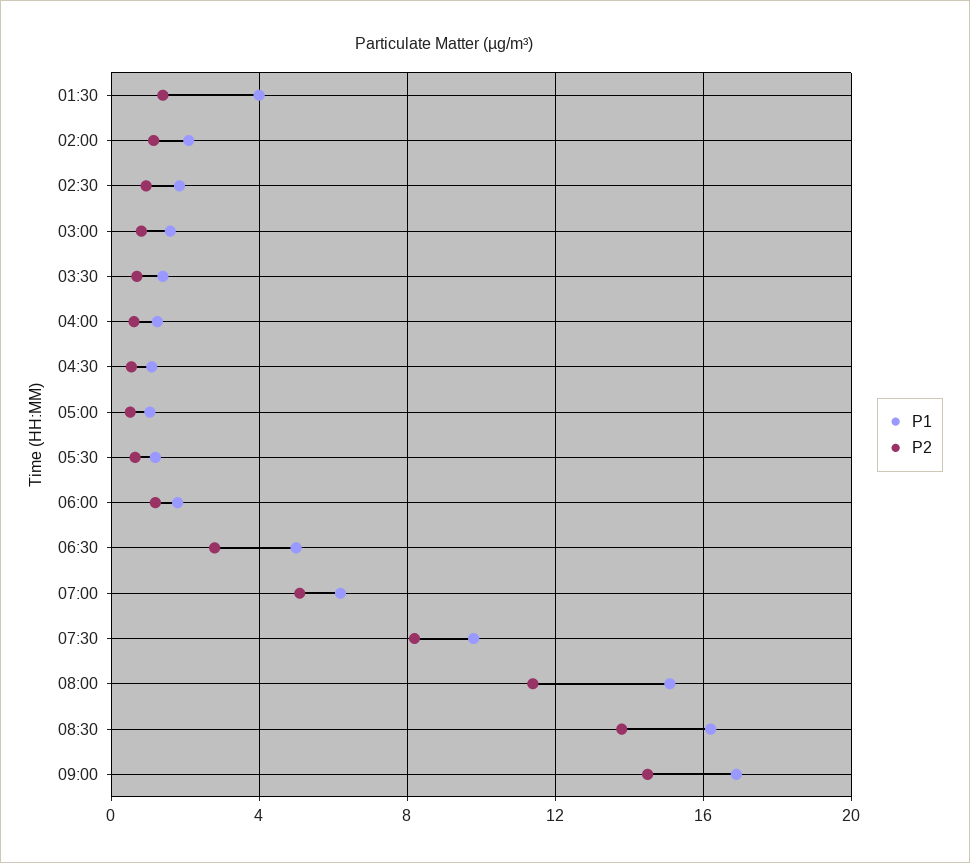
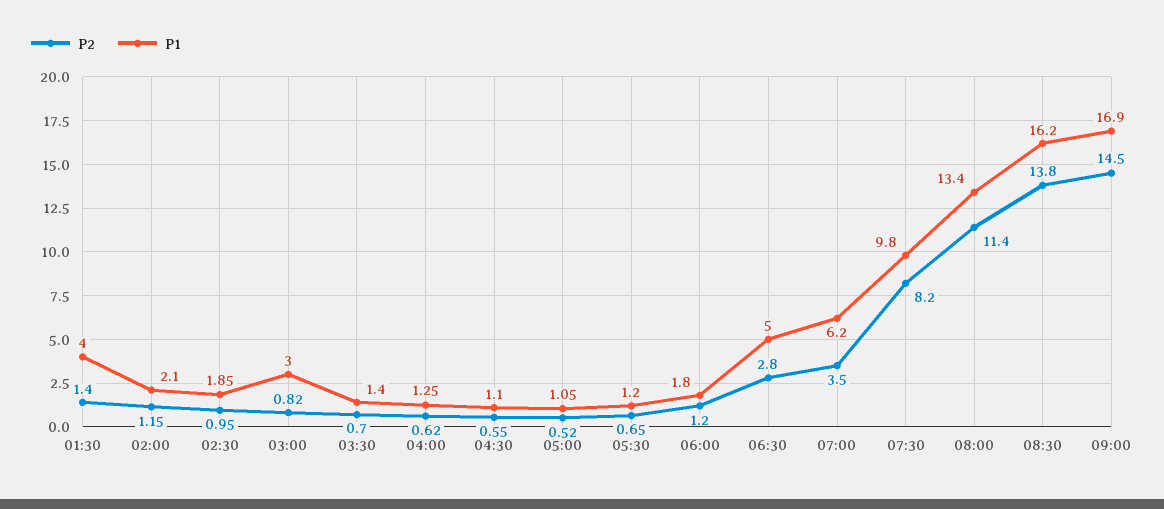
  {
    "P1": {
      "01:30": 4,
      "02:00": 2.1,
      "02:30": 1.85,
-     "03:00": 1.5,
+     "03:00": 3,
      "03:30": 1.4,
      "04:00": 1.25,
      "04:30": 1.1,
      "05:00": 1.05,
      "05:30": 1.2,
      "06:00": 1.8,
      "06:30": 5,
      "07:00": 6.2,
      "07:30": 9.8,
-     "08:00": 15,
+     "08:00": 13.4,
      "08:30": 16.2,
      "09:00": 16.9
    },
    "P2": {
      "01:30": 1.4,
      "02:00": 1.15,
      "02:30": 0.95,
      "03:00": 0.82,
      "03:30": 0.7,
      "04:00": 0.62,
      "04:30": 0.55,
      "05:00": 0.52,
      "05:30": 0.65,
      "06:00": 1.2,
      "06:30": 2.8,
-     "07:00": 5,
+     "07:00": 3.5,
      "07:30": 8.2,
      "08:00": 11.4,
      "08:30": 13.8,
      "09:00": 14.5
    }
  }

